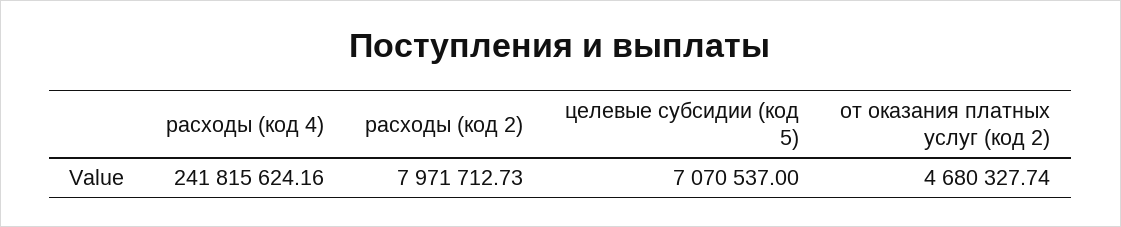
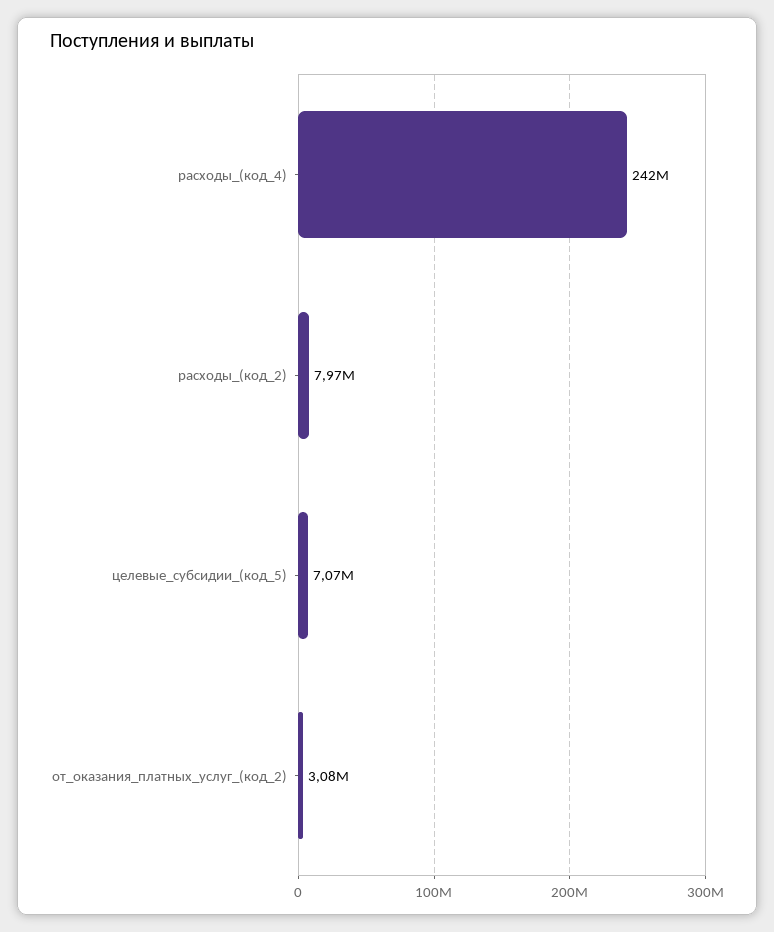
  {
    "расходы (код 4)": 241815624.16,
    "расходы (код 2)": 7971712.73,
    "целевые субсидии (код 5)": 7070537,
-   "от оказания платных услуг (код 2)": 4680327.74
+   "от оказания платных услуг (код 2)": 3080000
  }

